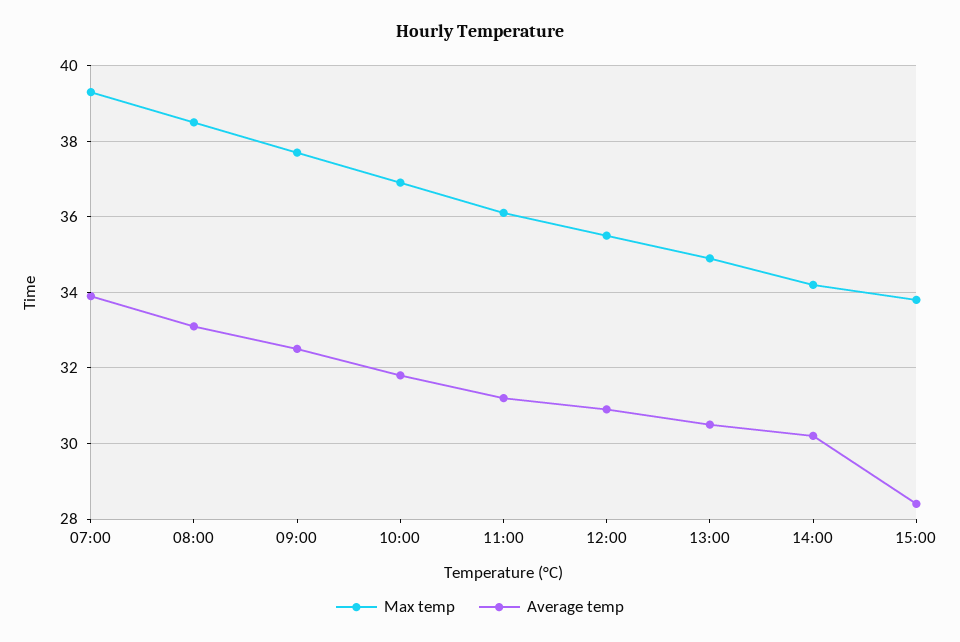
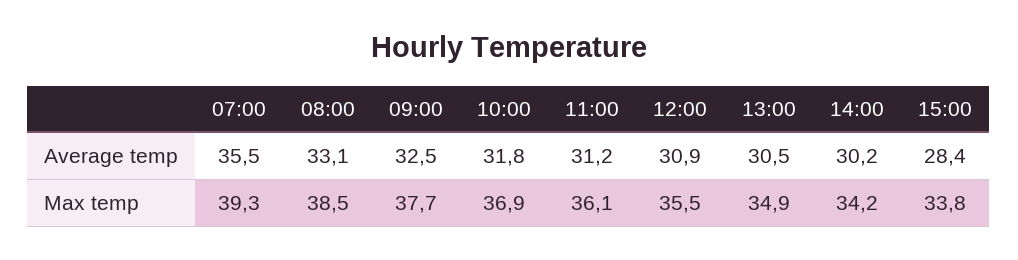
  {
    "Max temp": {
      "07:00": 39.3,
      "08:00": 38.5,
      "09:00": 37.7,
      "10:00": 36.9,
      "11:00": 36.1,
      "12:00": 35.5,
      "13:00": 34.9,
      "14:00": 34.2,
      "15:00": 33.8
    },
    "Average temp": {
-     "07:00": 34,
+     "07:00": 35.5,
      "08:00": 33.1,
      "09:00": 32.5,
      "10:00": 31.8,
      "11:00": 31.2,
      "12:00": 30.9,
      "13:00": 30.5,
      "14:00": 30.2,
      "15:00": 28.4
    }
  }

